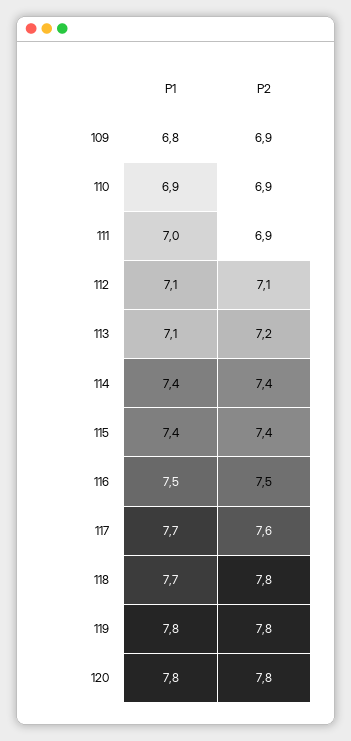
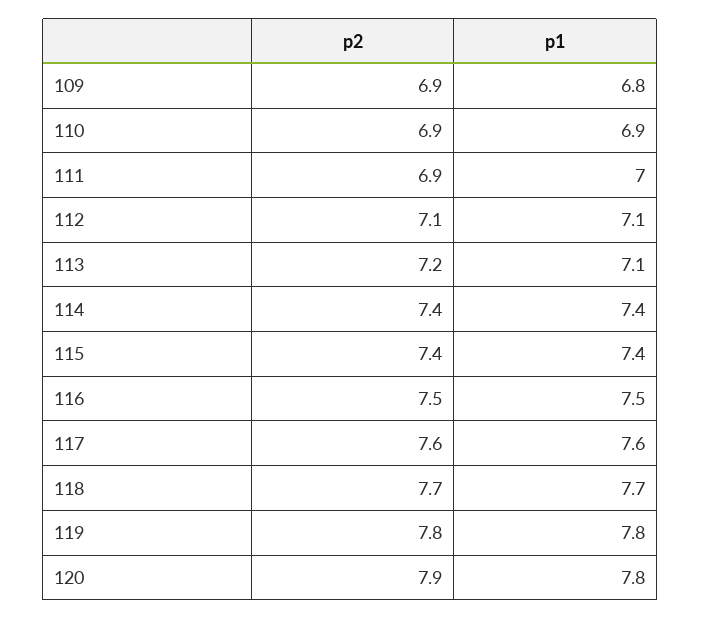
  {
    "P1": {
      "109": 6.8,
      "110": 6.9,
      "111": 7,
      "112": 7.1,
      "113": 7.1,
      "114": 7.4,
      "115": 7.4,
      "116": 7.5,
-     "117": 7.7,
+     "117": 7.6,
      "118": 7.7,
      "119": 7.8,
      "120": 7.8
    },
    "P2": {
      "109": 6.9,
      "110": 6.9,
      "111": 6.9,
      "112": 7.1,
      "113": 7.2,
      "114": 7.4,
      "115": 7.4,
      "116": 7.5,
      "117": 7.6,
-     "118": 7.8,
+     "118": 7.7,
      "119": 7.8,
-     "120": 7.8
+     "120": 7.9
    }
  }

